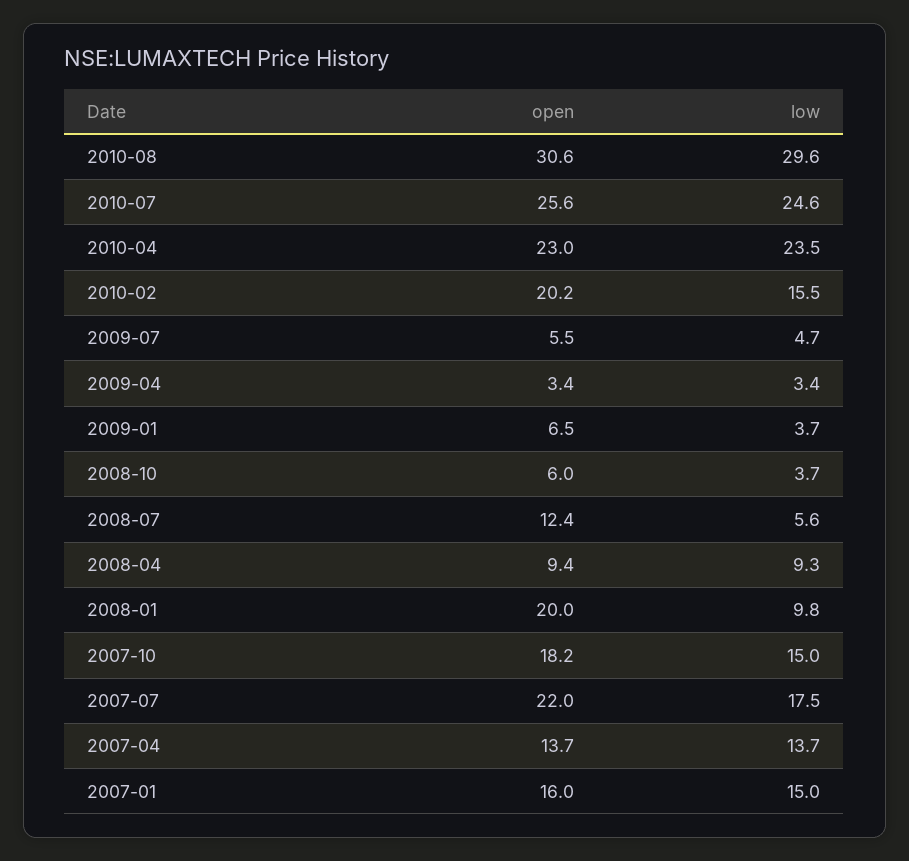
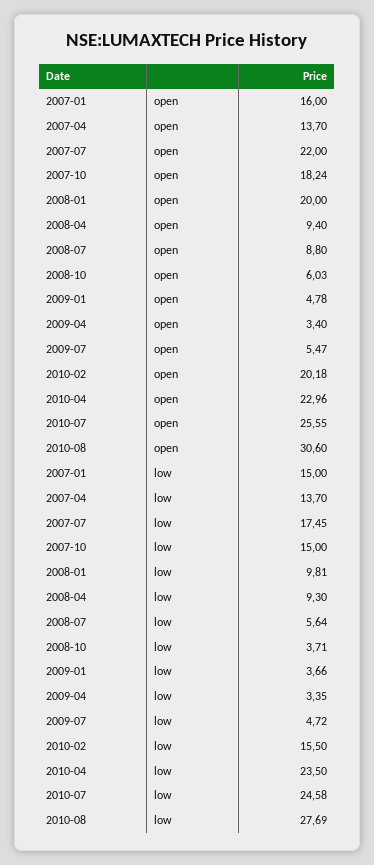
  {
    "open": {
      "2010-08": 30.6,
      "2010-07": 25.55,
      "2010-04": 22.96,
      "2010-02": 20.18,
      "2009-07": 5.47,
      "2009-04": 3.4,
-     "2009-01": 6.5,
+     "2009-01": 4.78,
      "2008-10": 6.03,
-     "2008-07": 12.4,
+     "2008-07": 8.8,
      "2008-04": 9.4,
      "2008-01": 20,
      "2007-10": 18.24,
      "2007-07": 22,
      "2007-04": 13.7,
      "2007-01": 16
    },
    "low": {
-     "2010-08": 29.6,
+     "2010-08": 27.69,
      "2010-07": 24.58,
      "2010-04": 23.5,
      "2010-02": 15.5,
      "2009-07": 4.72,
      "2009-04": 3.35,
      "2009-01": 3.66,
      "2008-10": 3.71,
      "2008-07": 5.64,
      "2008-04": 9.3,
      "2008-01": 9.81,
      "2007-10": 15,
      "2007-07": 17.45,
      "2007-04": 13.7,
      "2007-01": 15
    }
  }

